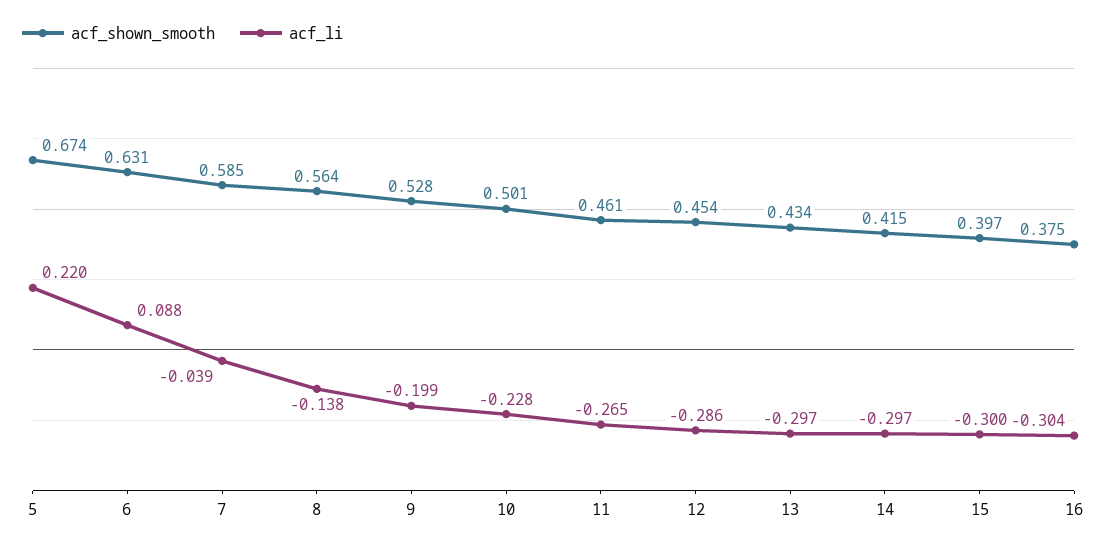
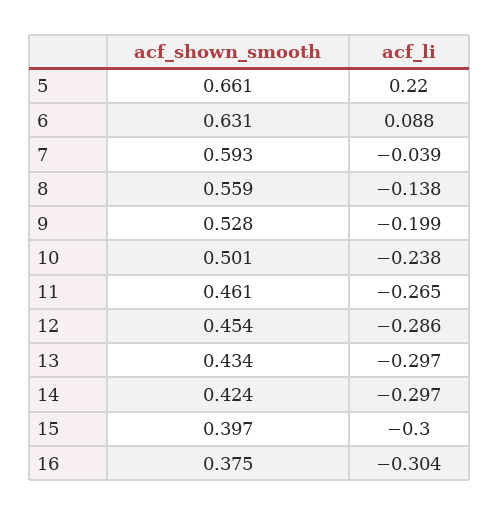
  {
    "acf_shown_smooth": {
-     "5": 0.674,
+     "5": 0.661,
      "6": 0.631,
-     "7": 0.585,
+     "7": 0.593,
-     "8": 0.564,
+     "8": 0.559,
      "9": 0.528,
      "10": 0.501,
      "11": 0.461,
      "12": 0.454,
      "13": 0.434,
-     "14": 0.415,
+     "14": 0.424,
      "15": 0.397,
      "16": 0.375
    },
    "acf_li": {
      "5": 0.22,
      "6": 0.088,
      "7": -0.039,
      "8": -0.138,
      "9": -0.199,
-     "10": -0.228,
+     "10": -0.238,
      "11": -0.265,
      "12": -0.286,
      "13": -0.297,
      "14": -0.297,
      "15": -0.3,
      "16": -0.304
    }
  }

